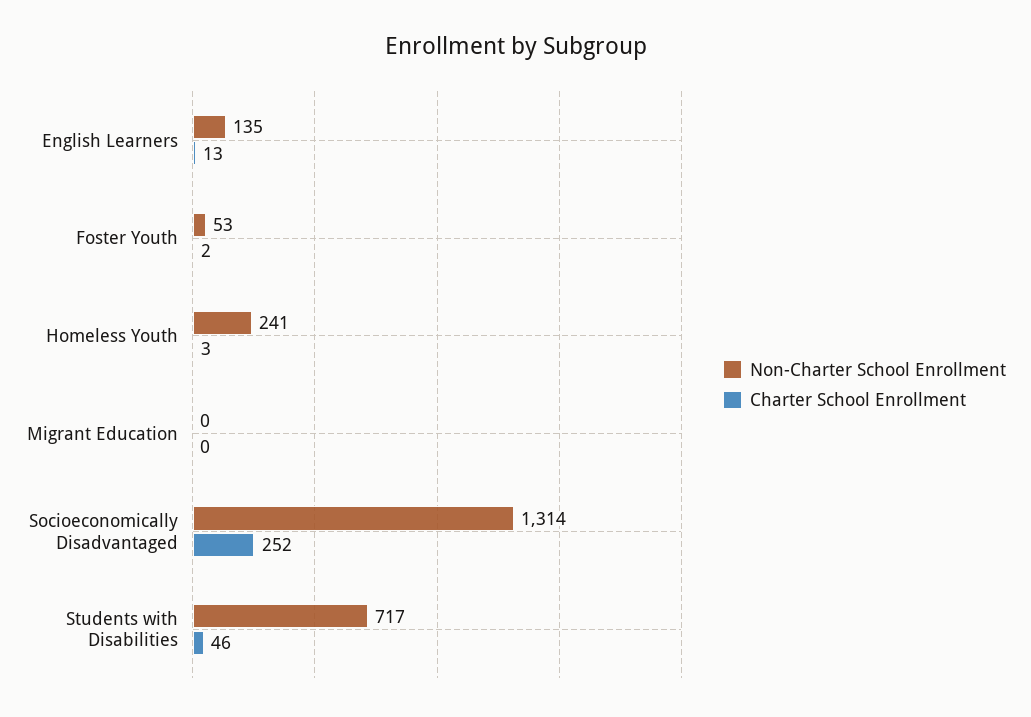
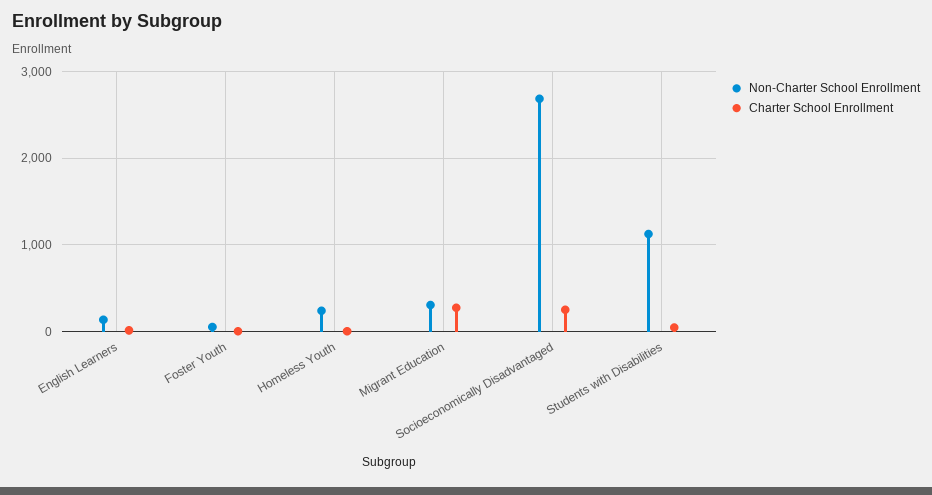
  {
    "Non-Charter School Enrollment": {
      "English Learners": 135,
      "Foster Youth": 53,
      "Homeless Youth": 241,
-     "Migrant Education": 0,
+     "Migrant Education": 300,
-     "Socioeconomically Disadvantaged": 1314,
+     "Socioeconomically Disadvantaged": 2700,
-     "Students with Disabilities": 717
+     "Students with Disabilities": 1100
    },
    "Charter School Enrollment": {
      "English Learners": 13,
      "Foster Youth": 2,
      "Homeless Youth": 3,
-     "Migrant Education": 0,
+     "Migrant Education": 300,
      "Socioeconomically Disadvantaged": 252,
      "Students with Disabilities": 46
    }
  }

